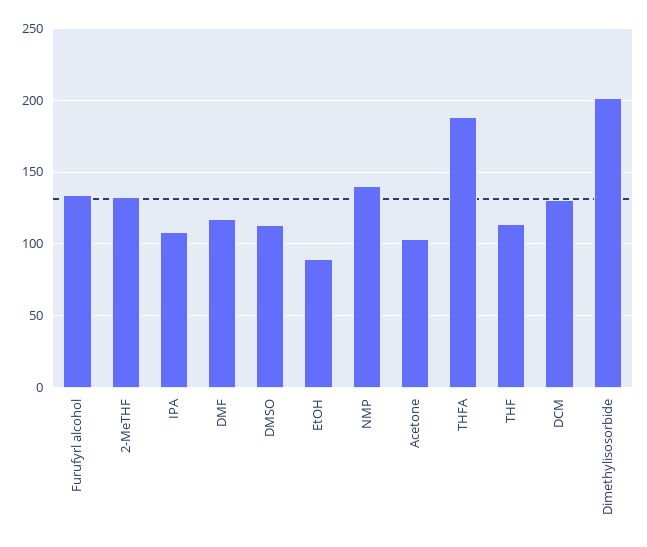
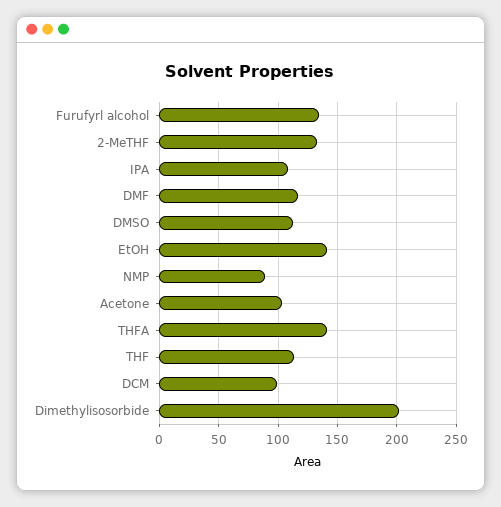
  {
    "Furufyrl alcohol": 135,
    "2-MeTHF": 135,
    "IPA": 110,
    "DMF": 115,
    "DMSO": 115,
-   "EtOH": 90,
+   "EtOH": 140,
-   "NMP": 140,
+   "NMP": 90,
    "Acetone": 105,
-   "THFA": 190,
+   "THFA": 140,
    "THF": 115,
-   "DCM": 130,
+   "DCM": 100,
    "Dimethylisosorbide": 200
  }

